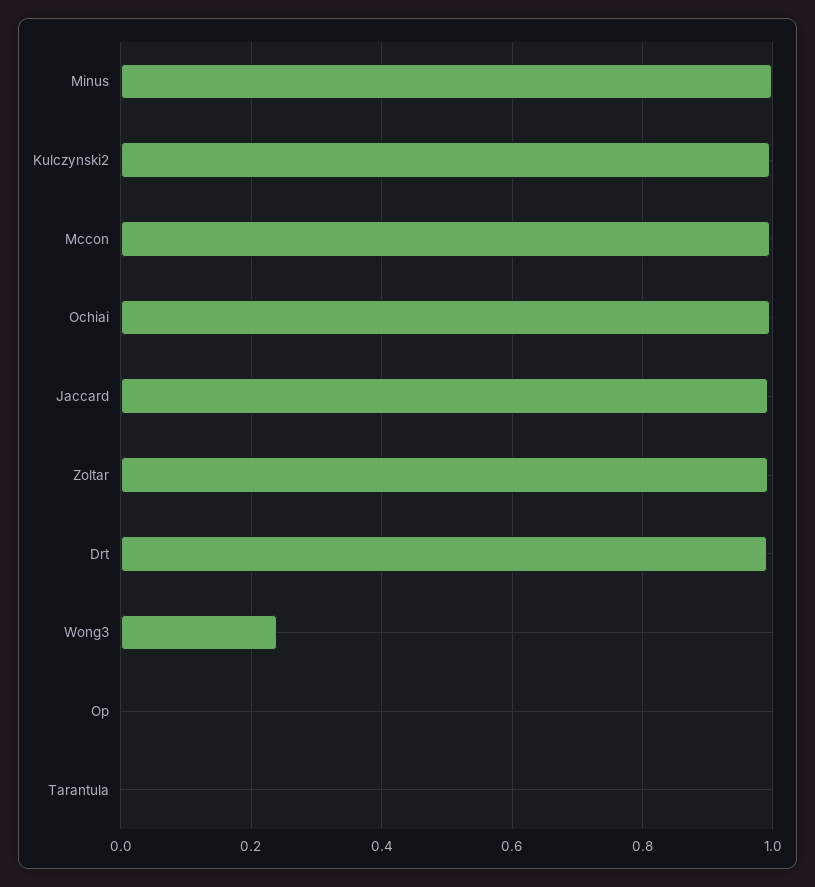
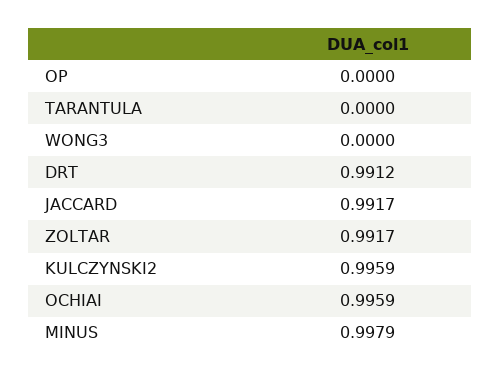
  {
    "Minus": 0.9979,
    "Kulczynski2": 0.9959,
-   "Mccon": 1,
    "Ochiai": 0.9959,
    "Jaccard": 0.9917,
    "Zoltar": 0.9917,
    "Drt": 0.9912,
-   "Wong3": 0.24,
+   "Wong3": 0,
    "Op": 0,
    "Tarantula": 0
  }

